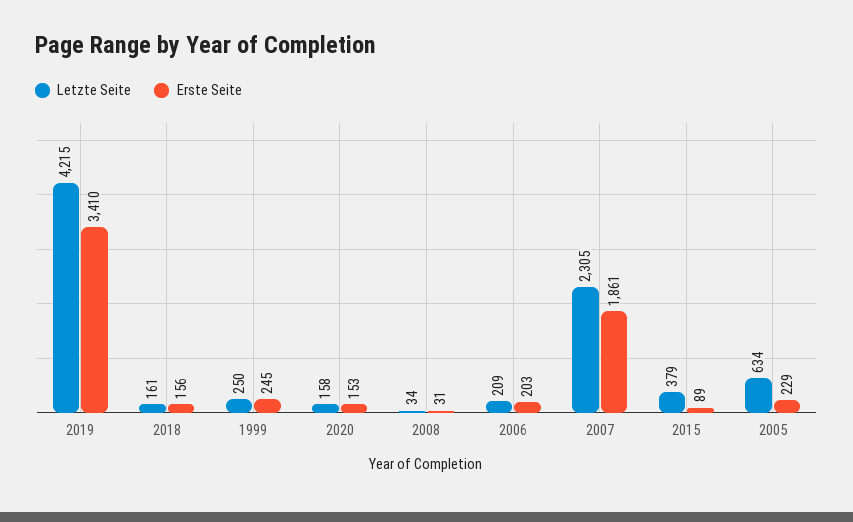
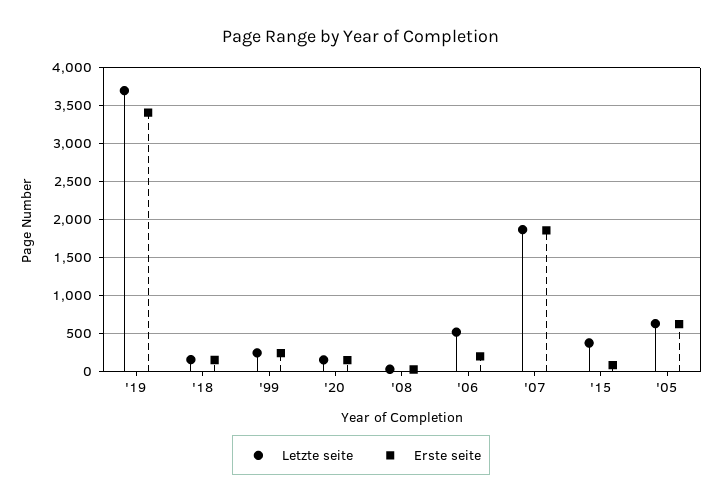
  {
    "Letzte Seite": {
-     "2019": 4215,
+     "2019": 3700,
      "2018": 161,
      "1999": 250,
      "2020": 158,
      "2008": 34,
-     "2006": 209,
+     "2006": 500,
-     "2007": 2305,
+     "2007": 1900,
      "2015": 379,
      "2005": 634
    },
    "Erste Seite": {
      "2019": 3410,
      "2018": 156,
      "1999": 245,
      "2020": 153,
      "2008": 31,
      "2006": 203,
      "2007": 1861,
      "2015": 89,
-     "2005": 229
+     "2005": 600
    }
  }

